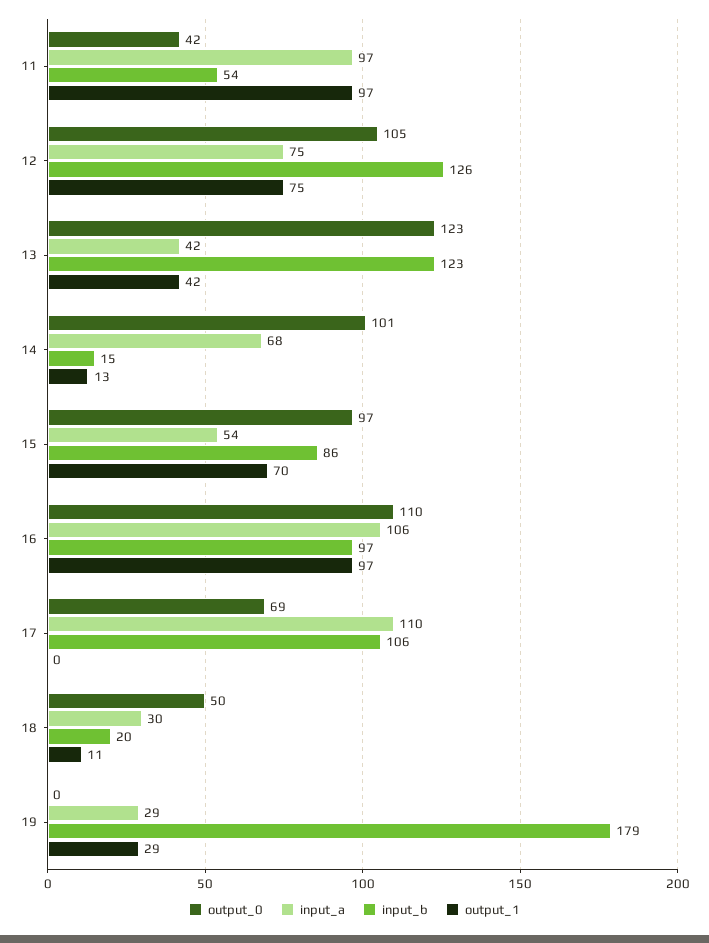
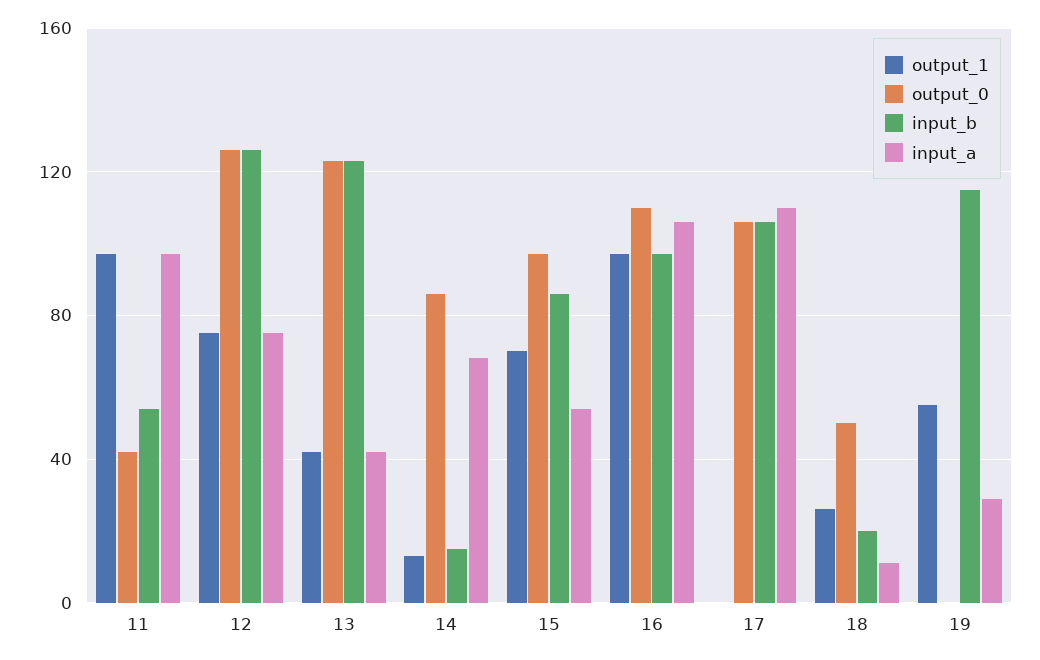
  {
    "output_0": {
      "11": 42,
-     "12": 105,
+     "12": 125,
      "13": 123,
-     "14": 101,
+     "14": 85,
      "15": 97,
      "16": 110,
-     "17": 69,
+     "17": 105,
      "18": 50,
      "19": 0
    },
    "input_a": {
      "11": 97,
      "12": 75,
      "13": 42,
      "14": 68,
      "15": 54,
      "16": 106,
      "17": 110,
-     "18": 30,
+     "18": 10,
      "19": 29
    },
    "input_b": {
      "11": 54,
      "12": 126,
      "13": 123,
      "14": 15,
      "15": 86,
      "16": 97,
      "17": 106,
      "18": 20,
-     "19": 179
+     "19": 115
    },
    "output_1": {
      "11": 97,
      "12": 75,
      "13": 42,
      "14": 13,
      "15": 70,
      "16": 97,
      "17": 0,
-     "18": 11,
+     "18": 25,
-     "19": 29
+     "19": 55
    }
  }

